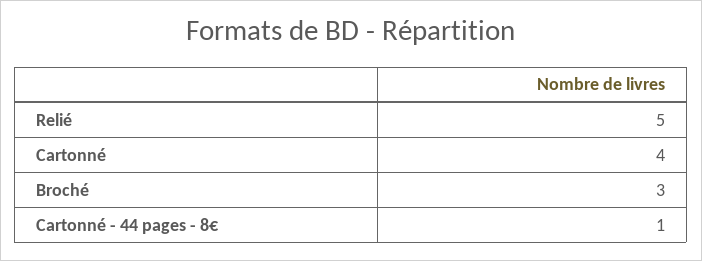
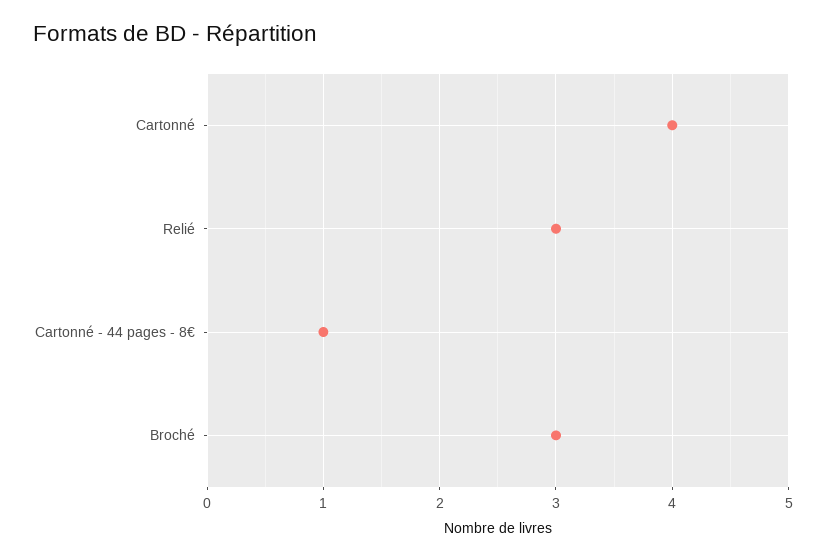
  {
-   "Relié": 5,
+   "Relié": 3,
    "Cartonné": 4,
    "Broché": 3,
    "Cartonné - 44 pages - 8€": 1
  }

